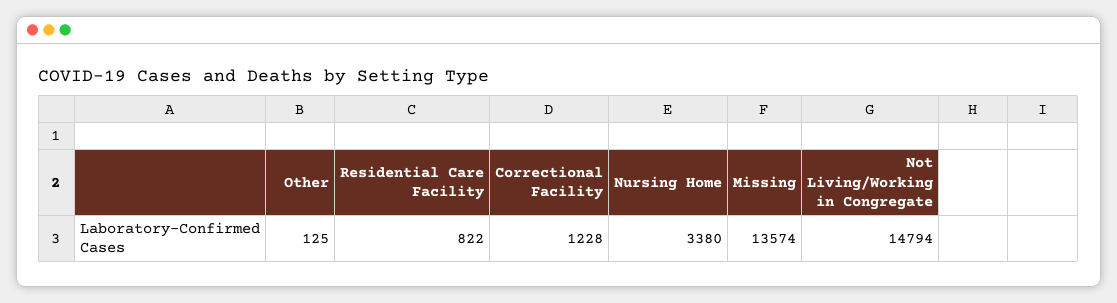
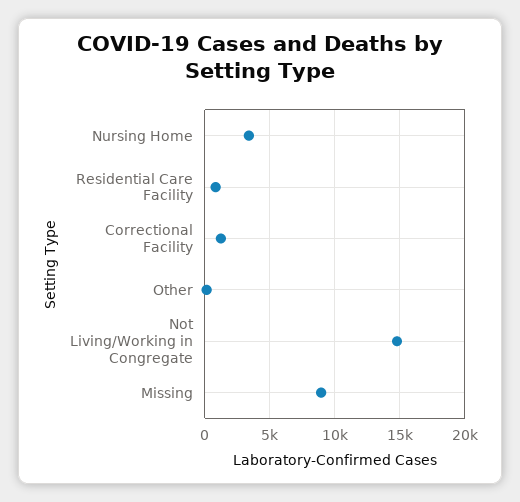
  {
    "Other": 125,
    "Residential Care Facility": 822,
    "Correctional Facility": 1228,
    "Nursing Home": 3380,
-   "Missing": 13574,
+   "Missing": 9000,
    "Not Living/Working in Congregate": 14794
  }

